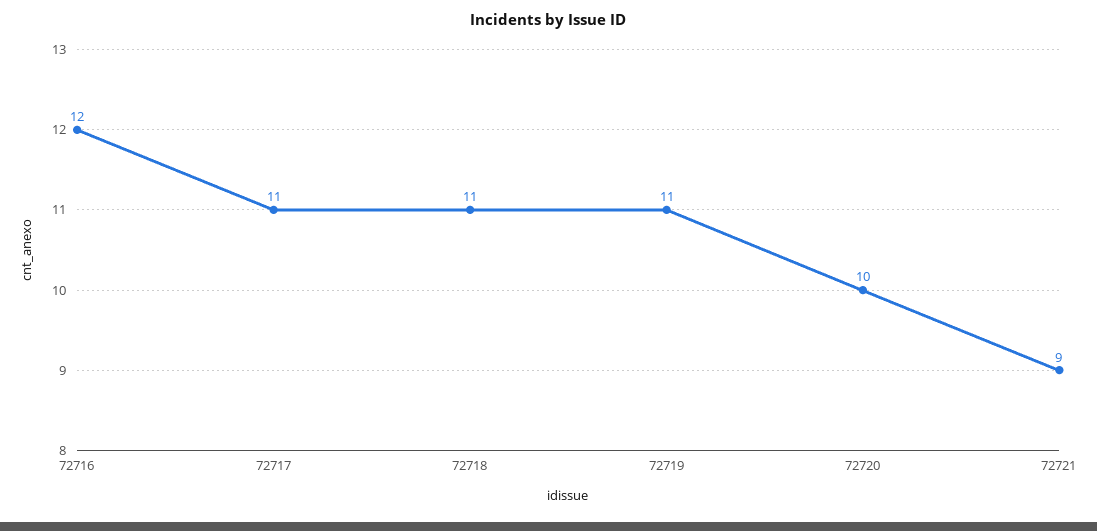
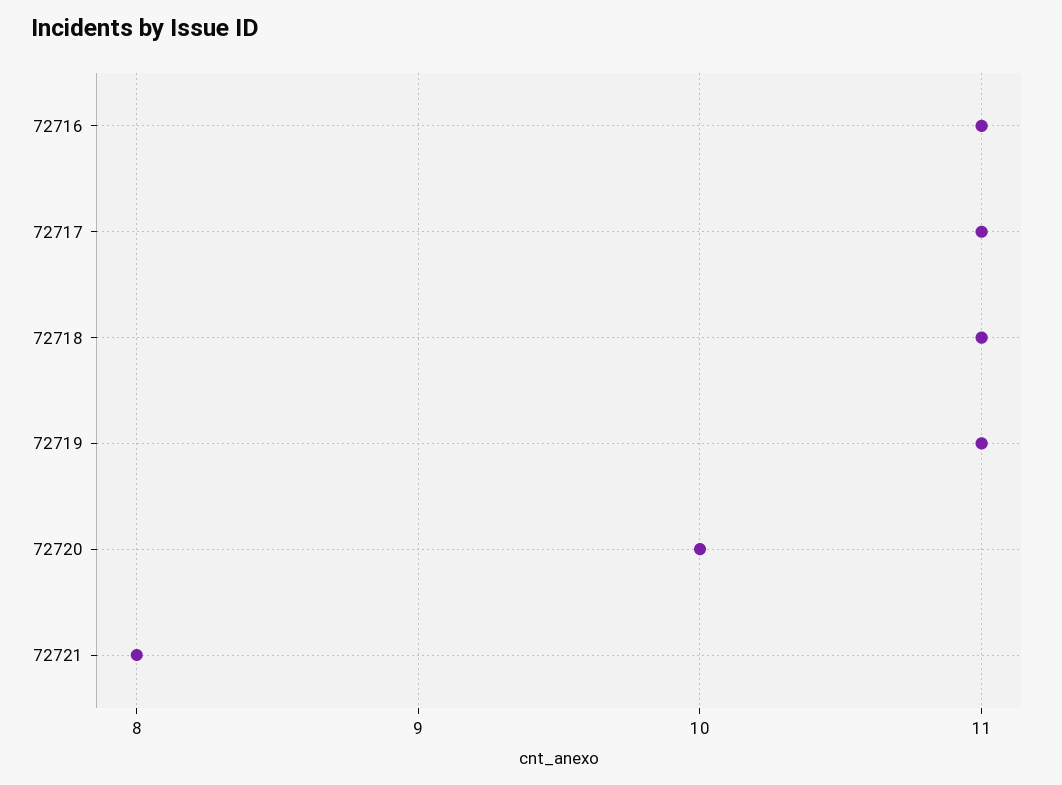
  {
-   "72716": 12,
+   "72716": 11,
    "72717": 11,
    "72718": 11,
    "72719": 11,
    "72720": 10,
-   "72721": 9
+   "72721": 8
  }

